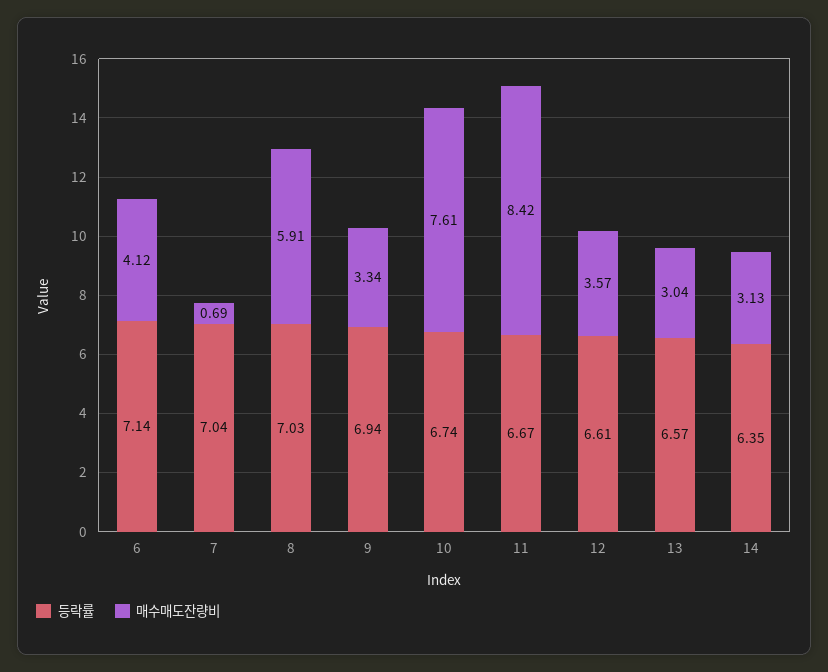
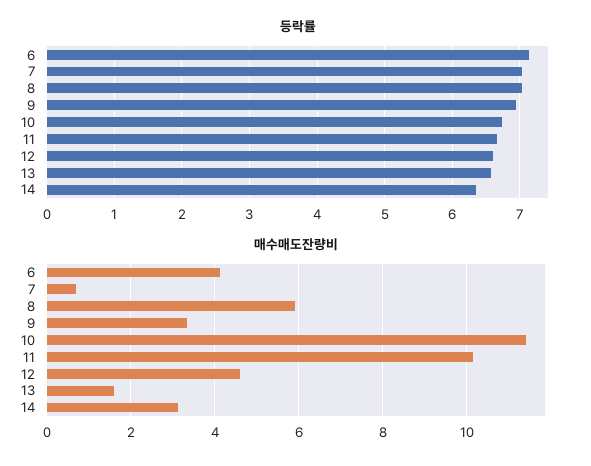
  {
    "등락률": {
      "6": 7.14,
      "7": 7.04,
      "8": 7.03,
      "9": 6.94,
      "10": 6.74,
      "11": 6.67,
      "12": 6.61,
      "13": 6.57,
      "14": 6.35
    },
    "매수매도잔량비": {
      "6": 4.12,
      "7": 0.69,
      "8": 5.91,
      "9": 3.34,
-     "10": 7.61,
+     "10": 11.4,
-     "11": 8.42,
+     "11": 10.2,
-     "12": 3.57,
+     "12": 4.6,
-     "13": 3.04,
+     "13": 1.6,
      "14": 3.13
    }
  }

